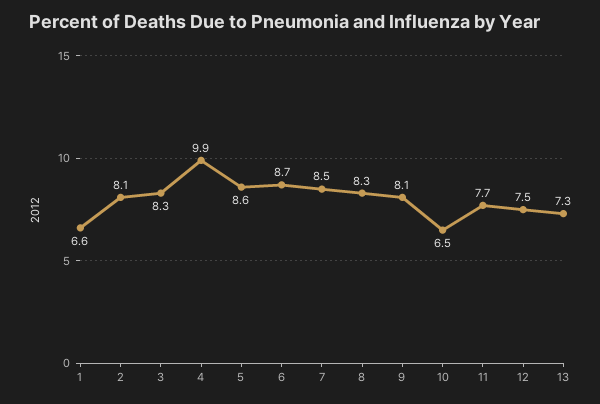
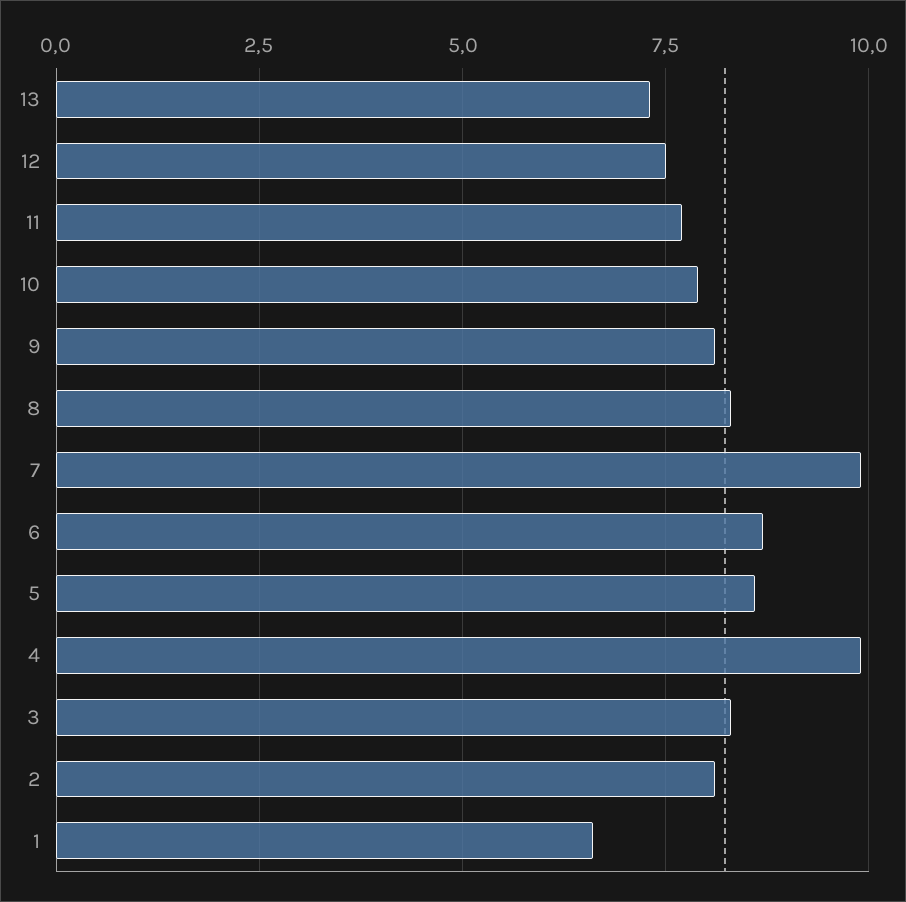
  {
    "1": 6.6,
    "2": 8.1,
    "3": 8.3,
    "4": 9.9,
    "5": 8.6,
    "6": 8.7,
-   "7": 8.5,
+   "7": 10,
    "8": 8.3,
    "9": 8.1,
-   "10": 6.5,
+   "10": 8,
    "11": 7.7,
    "12": 7.5,
    "13": 7.3
  }

